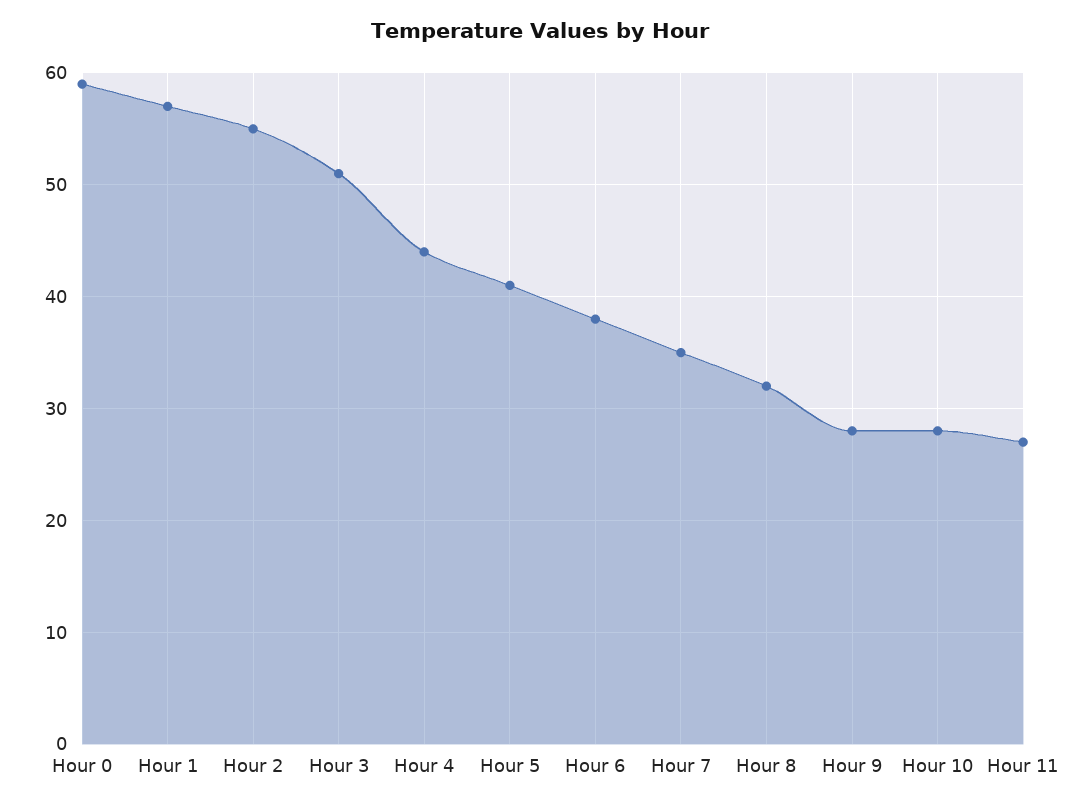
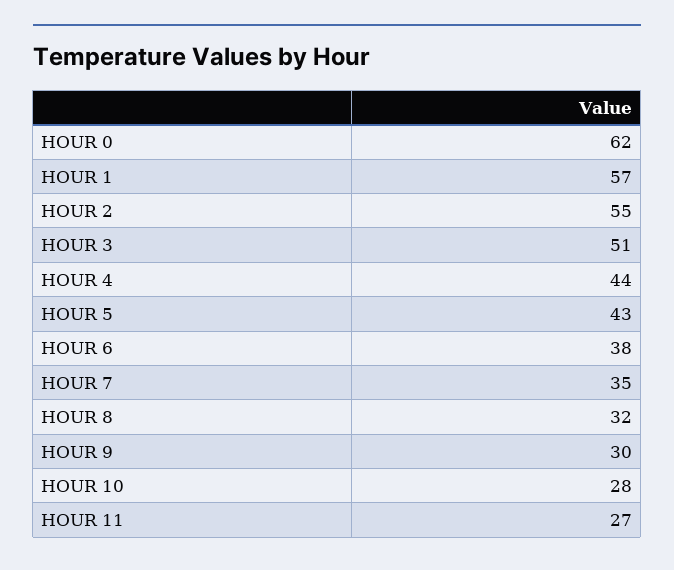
  {
-   "Hour 0": 59,
+   "Hour 0": 62,
    "Hour 1": 57,
    "Hour 2": 55,
    "Hour 3": 51,
    "Hour 4": 44,
-   "Hour 5": 41,
+   "Hour 5": 43,
    "Hour 6": 38,
    "Hour 7": 35,
    "Hour 8": 32,
-   "Hour 9": 28,
+   "Hour 9": 30,
    "Hour 10": 28,
    "Hour 11": 27
  }

